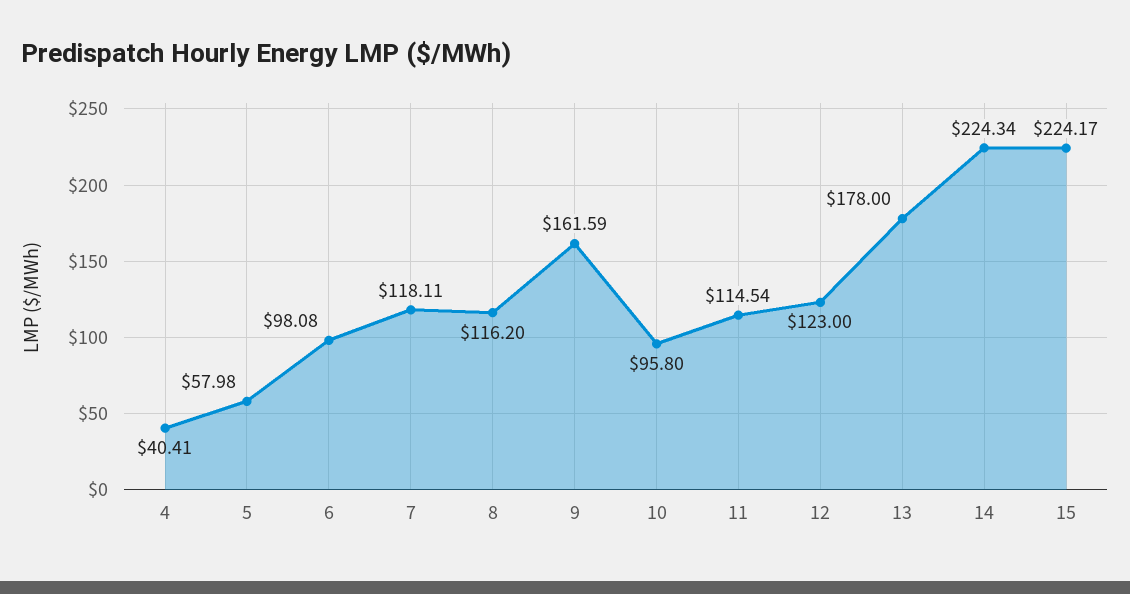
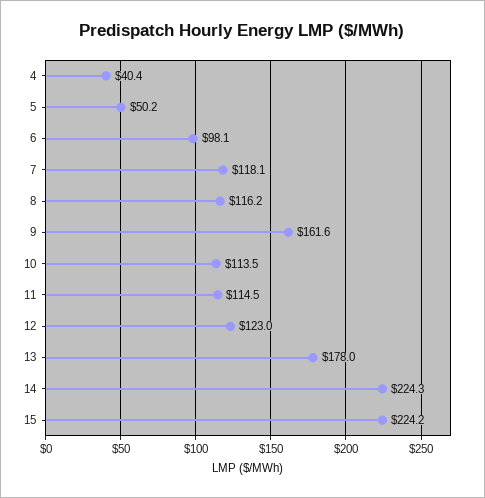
  {
    "4": 40.41,
-   "5": 57.98,
+   "5": 50.2,
    "6": 98.08,
    "7": 118.11,
    "8": 116.2,
    "9": 161.59,
-   "10": 95.8,
+   "10": 113.5,
    "11": 114.54,
    "12": 123,
    "13": 178,
    "14": 224.34,
    "15": 224.17
  }

